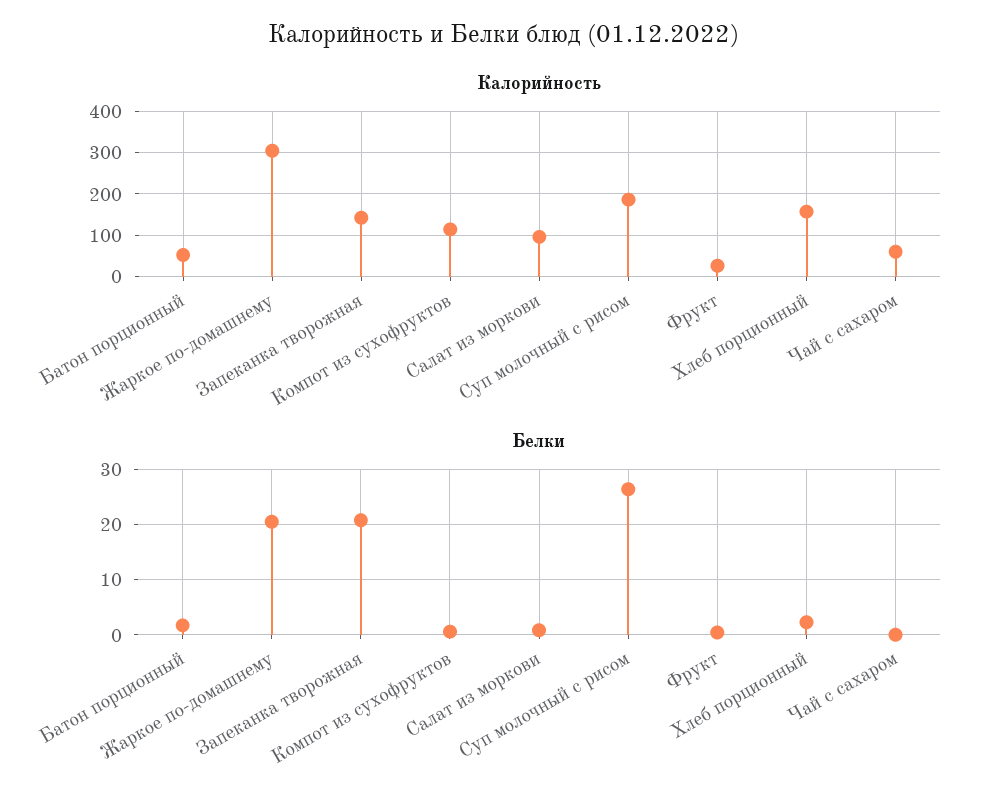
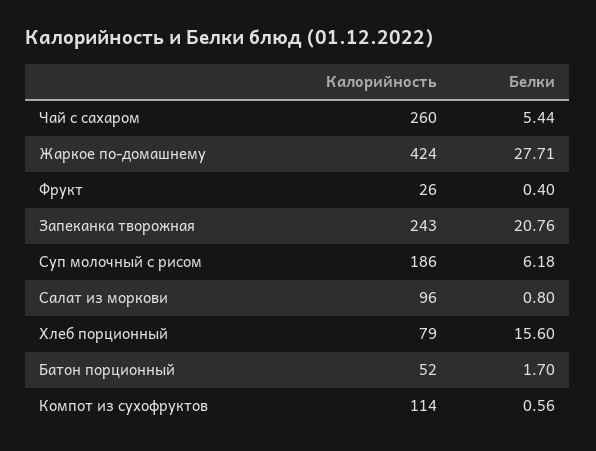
  {
    "Калорийность": {
      "Батон порционный": 52,
-     "Жаркое по-домашнему": 300,
+     "Жаркое по-домашнему": 424,
-     "Запеканка творожная": 140,
+     "Запеканка творожная": 243,
      "Компот из сухофруктов": 114,
      "Салат из моркови": 96,
      "Суп молочный с рисом": 186,
      "Фрукт": 26,
-     "Хлеб порционный": 160,
+     "Хлеб порционный": 79,
-     "Чай с сахаром": 60
+     "Чай с сахаром": 260
    },
    "Белки": {
      "Батон порционный": 1.7,
-     "Жаркое по-домашнему": 20,
+     "Жаркое по-домашнему": 27.71,
      "Запеканка творожная": 20.76,
      "Компот из сухофруктов": 0.56,
      "Салат из моркови": 0.8,
-     "Суп молочный с рисом": 26,
+     "Суп молочный с рисом": 6.18,
      "Фрукт": 0.4,
-     "Хлеб порционный": 2,
+     "Хлеб порционный": 15.6,
-     "Чай с сахаром": 0
+     "Чай с сахаром": 5.44
    }
  }

